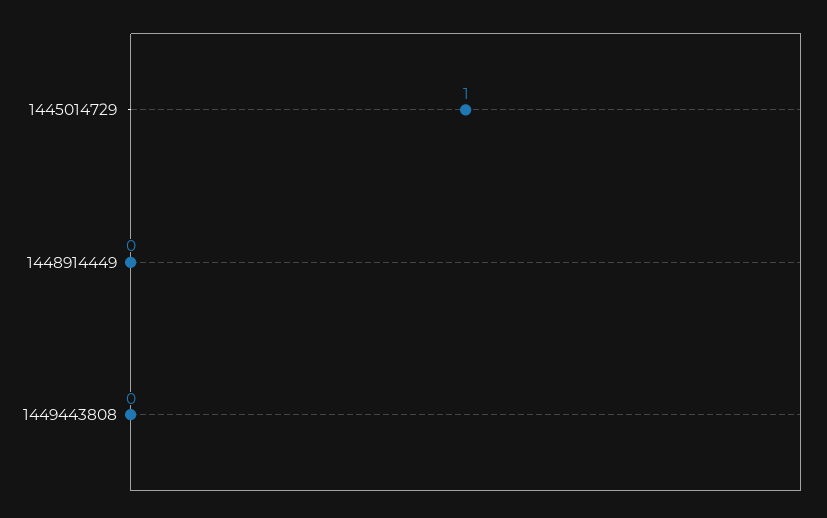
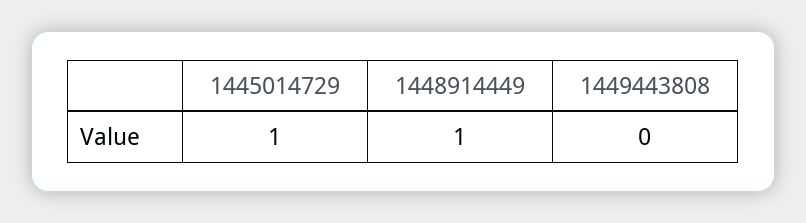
  {
    "1445014729": 1,
-   "1448914449": 0,
+   "1448914449": 1,
    "1449443808": 0
  }

